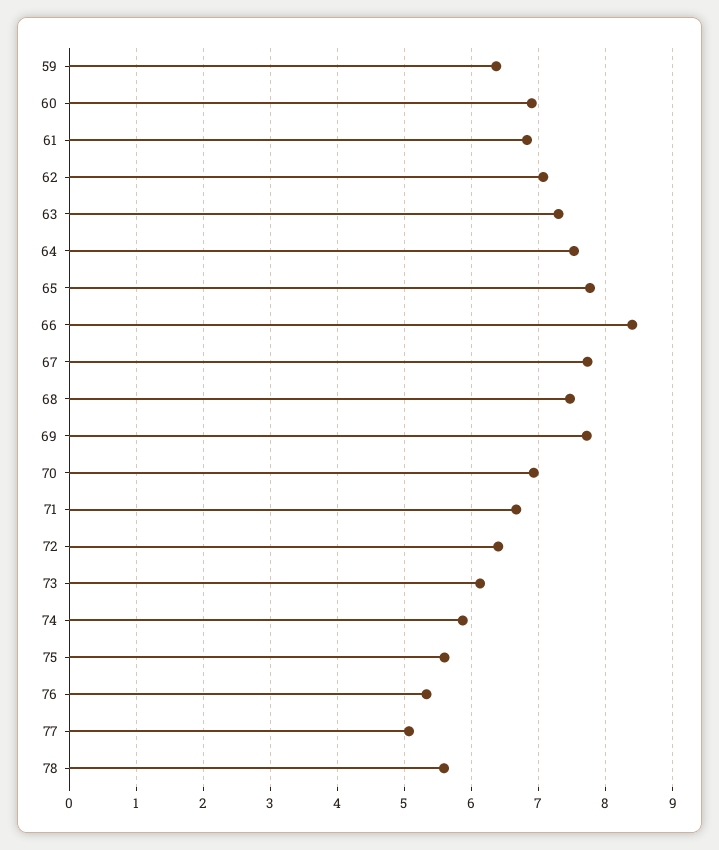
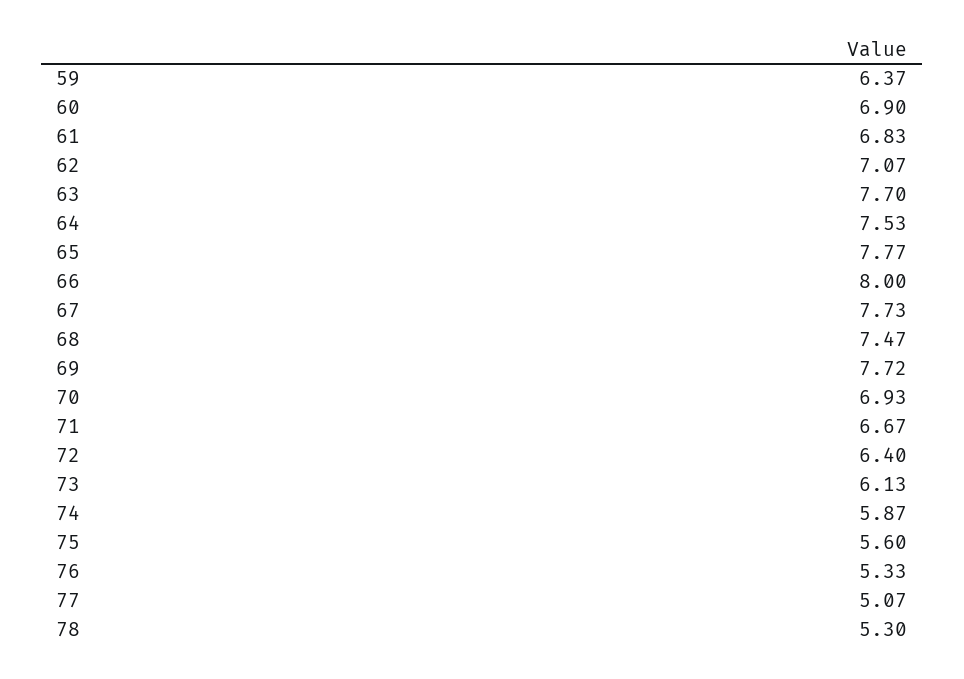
  {
    "59": 6.37,
    "60": 6.9,
    "61": 6.83,
    "62": 7.07,
-   "63": 7.3,
+   "63": 7.7,
    "64": 7.53,
    "65": 7.77,
-   "66": 8.4,
+   "66": 8,
    "67": 7.73,
    "68": 7.47,
    "69": 7.72,
    "70": 6.93,
    "71": 6.67,
    "72": 6.4,
    "73": 6.13,
    "74": 5.87,
    "75": 5.6,
    "76": 5.33,
    "77": 5.07,
-   "78": 5.6
+   "78": 5.3
  }

